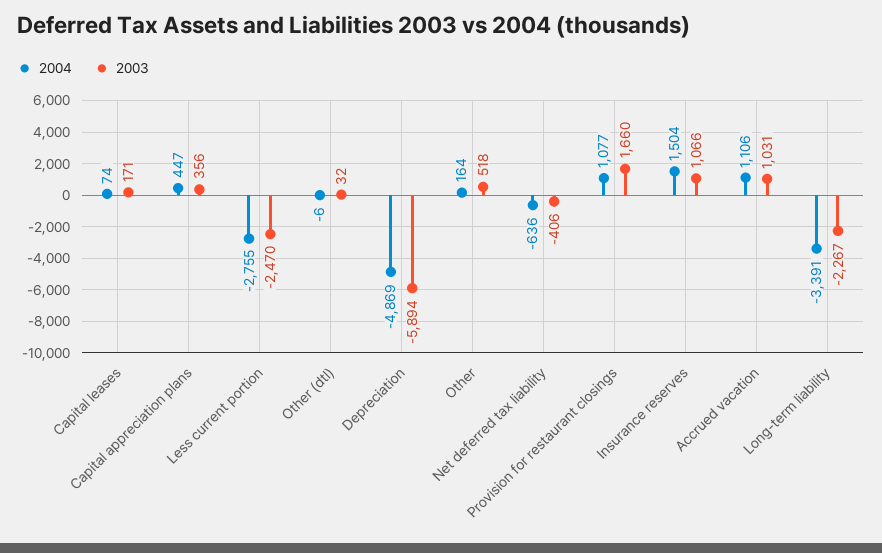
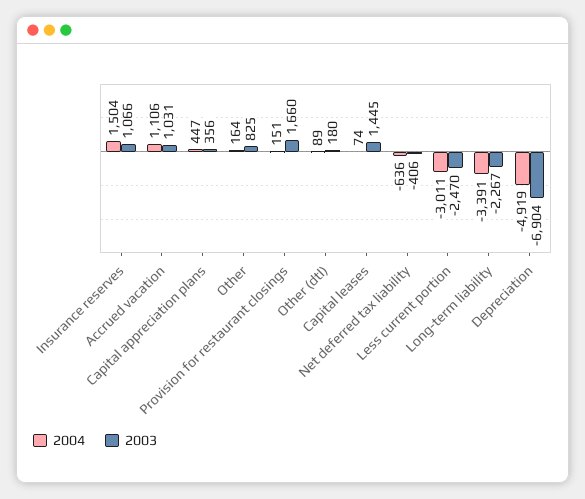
  {
    "2004": {
      "Capital leases": 74,
      "Capital appreciation plans": 447,
-     "Less current portion": -2755,
+     "Less current portion": -3011,
-     "Other (dtl)": -6,
+     "Other (dtl)": 89,
-     "Depreciation": -4869,
+     "Depreciation": -4919,
      "Other": 164,
      "Net deferred tax liability": -636,
-     "Provision for restaurant closings": 1077,
+     "Provision for restaurant closings": 151,
      "Insurance reserves": 1504,
      "Accrued vacation": 1106,
      "Long-term liability": -3391
    },
    "2003": {
-     "Capital leases": 171,
+     "Capital leases": 1445,
      "Capital appreciation plans": 356,
      "Less current portion": -2470,
-     "Other (dtl)": 32,
+     "Other (dtl)": 180,
-     "Depreciation": -5894,
+     "Depreciation": -6904,
-     "Other": 518,
+     "Other": 825,
      "Net deferred tax liability": -406,
      "Provision for restaurant closings": 1660,
      "Insurance reserves": 1066,
      "Accrued vacation": 1031,
      "Long-term liability": -2267
    }
  }

